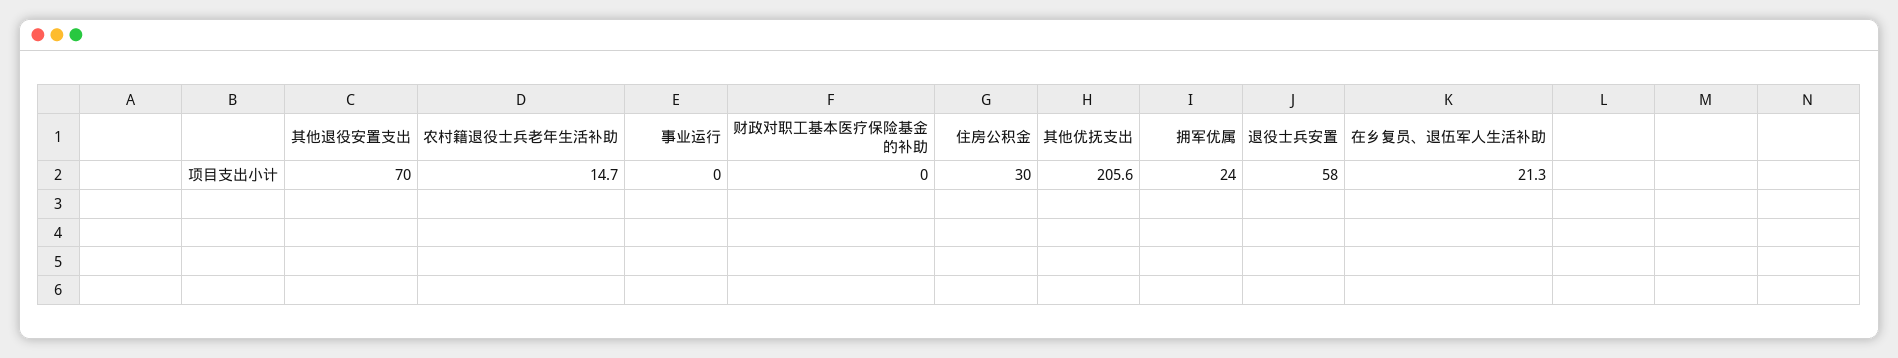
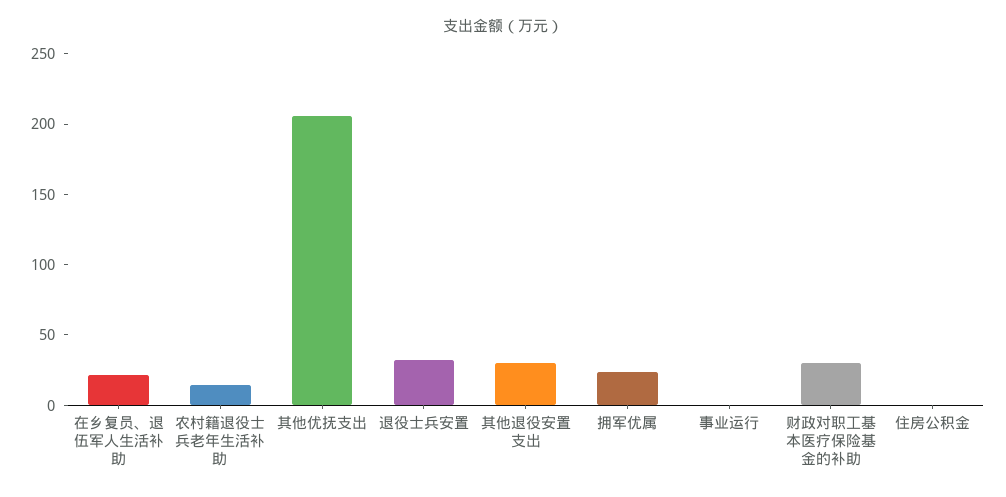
  {
-   "其他退役安置支出": 70,
+   "其他退役安置支出": 30,
    "农村籍退役士兵老年生活补助": 14.7,
    "事业运行": 0,
-   "财政对职工基本医疗保险基金的补助": 0,
+   "财政对职工基本医疗保险基金的补助": 30,
-   "住房公积金": 30,
+   "住房公积金": 0,
    "其他优抚支出": 205.6,
    "拥军优属": 24,
-   "退役士兵安置": 58,
+   "退役士兵安置": 30,
    "在乡复员、退伍军人生活补助": 21.3
  }

